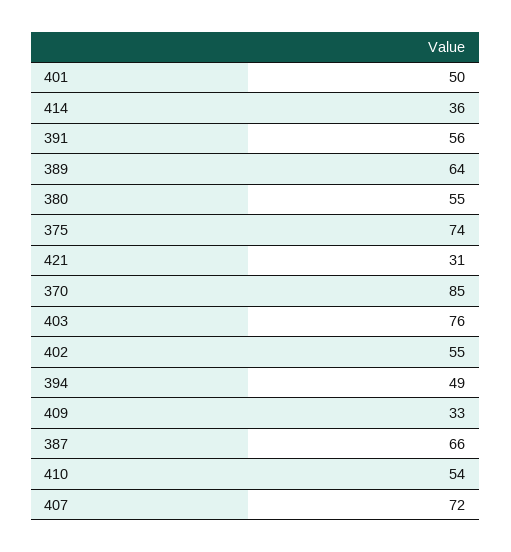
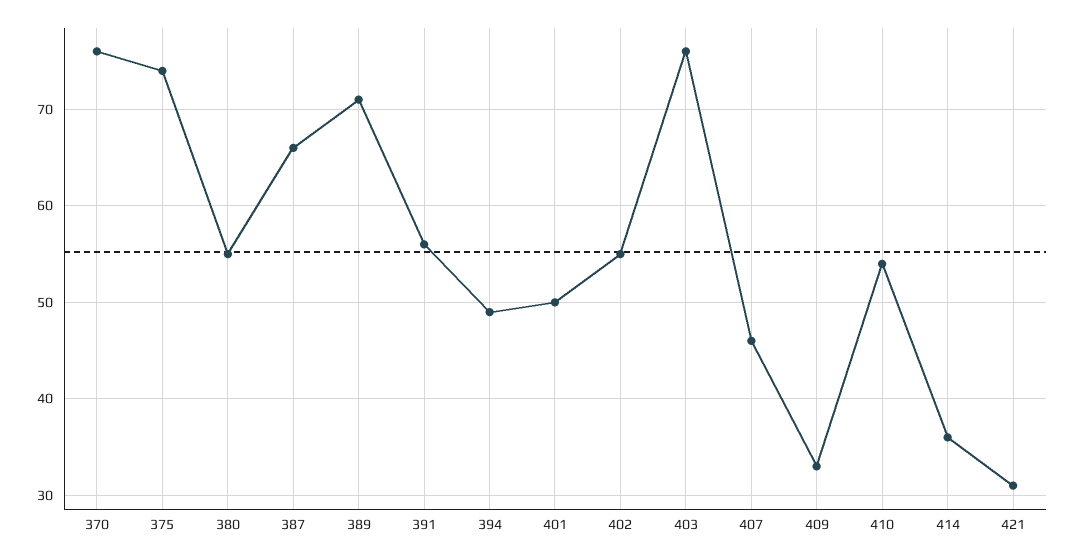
  {
    "401": 50,
    "414": 36,
    "391": 56,
-   "389": 64,
+   "389": 71,
    "380": 55,
    "375": 74,
    "421": 31,
-   "370": 85,
+   "370": 76,
    "403": 76,
    "402": 55,
    "394": 49,
    "409": 33,
    "387": 66,
    "410": 54,
-   "407": 72
+   "407": 46
  }

